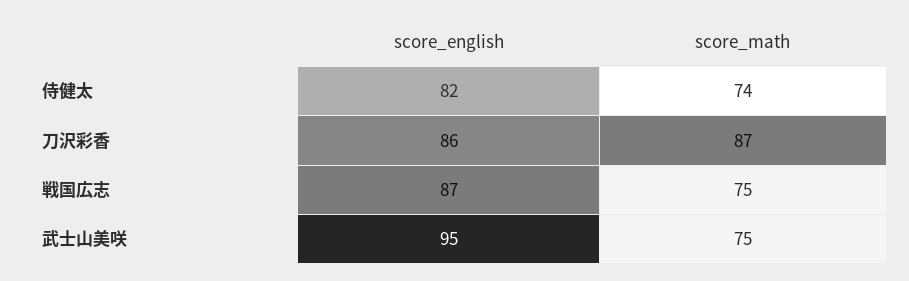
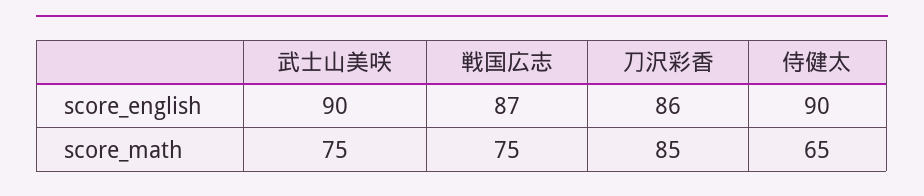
  {
    "score_english": {
-     "侍健太": 82,
+     "侍健太": 90,
      "刀沢彩香": 86,
      "戦国広志": 87,
-     "武士山美咲": 95
+     "武士山美咲": 90
    },
    "score_math": {
-     "侍健太": 74,
+     "侍健太": 65,
-     "刀沢彩香": 87,
+     "刀沢彩香": 85,
      "戦国広志": 75,
      "武士山美咲": 75
    }
  }

